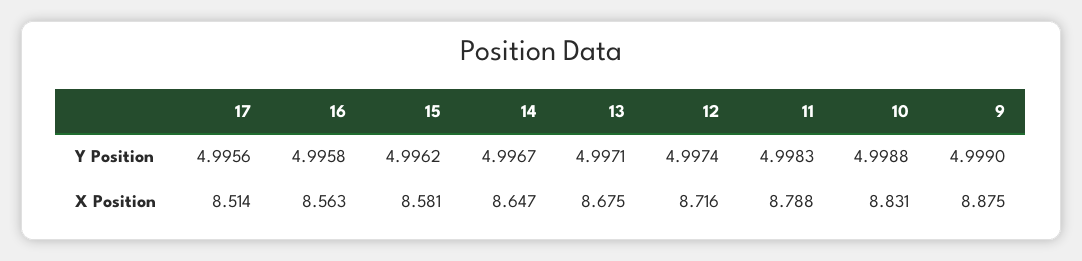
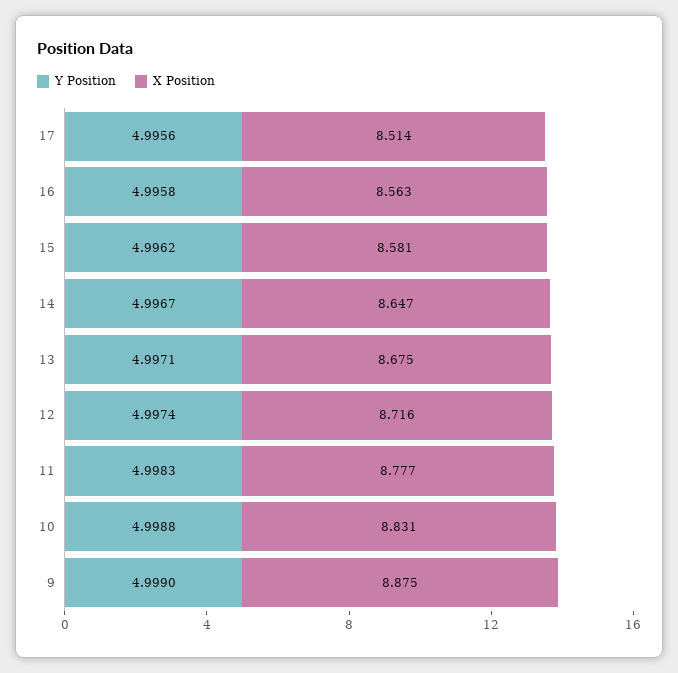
  {
    "Y Position": {
      "17": 4.9956,
      "16": 4.9958,
      "15": 4.9962,
      "14": 4.9967,
      "13": 4.9971,
      "12": 4.9974,
      "11": 4.9983,
      "10": 4.9988,
      "9": 4.999
    },
    "X Position": {
      "17": 8.514,
      "16": 8.563,
      "15": 8.581,
      "14": 8.647,
      "13": 8.675,
      "12": 8.716,
-     "11": 8.788,
+     "11": 8.777,
      "10": 8.831,
      "9": 8.875
    }
  }

